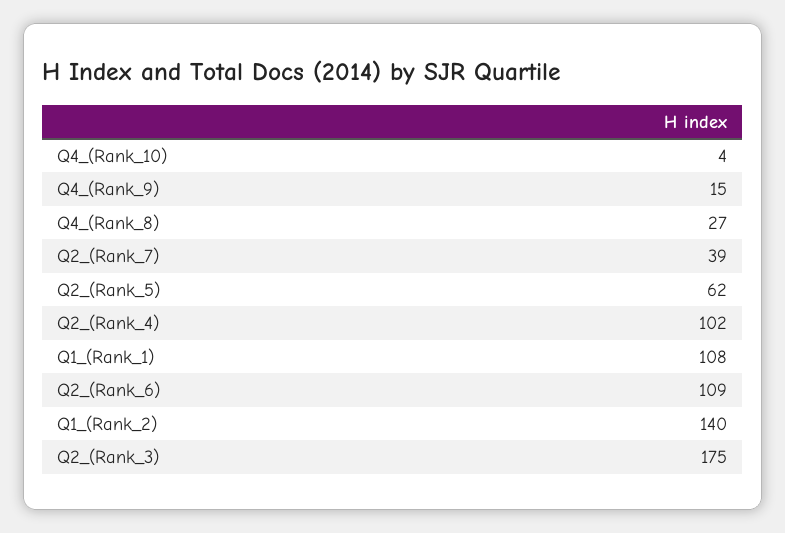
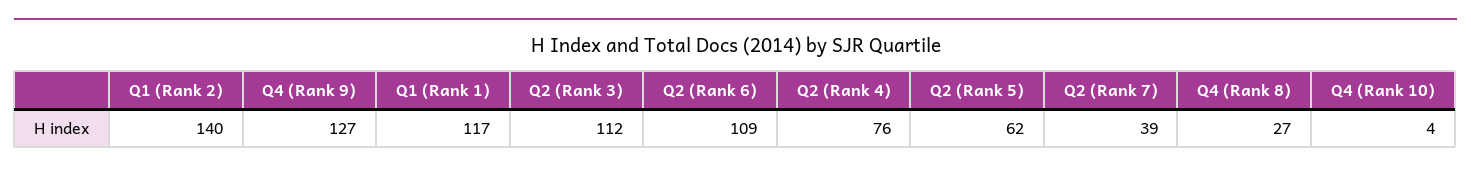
  {
    "Q4_(Rank_10)": 4,
-   "Q4_(Rank_9)": 15,
+   "Q4_(Rank_9)": 127,
    "Q4_(Rank_8)": 27,
    "Q2_(Rank_7)": 39,
    "Q2_(Rank_5)": 62,
-   "Q2_(Rank_4)": 102,
+   "Q2_(Rank_4)": 76,
-   "Q1_(Rank_1)": 108,
+   "Q1_(Rank_1)": 117,
    "Q2_(Rank_6)": 109,
    "Q1_(Rank_2)": 140,
-   "Q2_(Rank_3)": 175
+   "Q2_(Rank_3)": 112
  }

